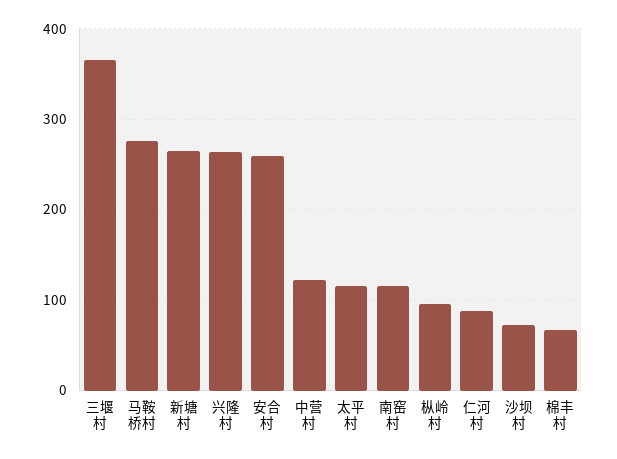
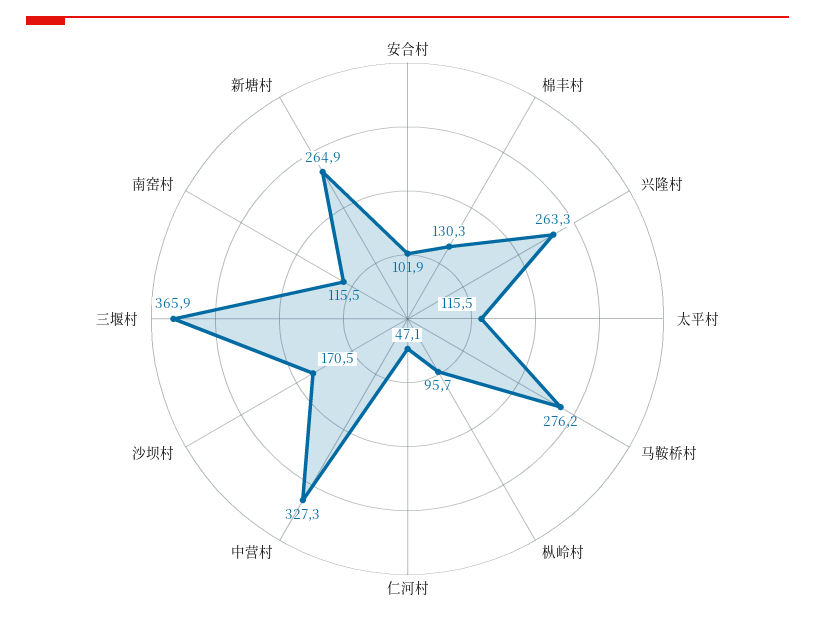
  {
    "三堰村": 365.9,
    "马鞍桥村": 276.2,
    "新塘村": 264.9,
    "兴隆村": 263.3,
-   "安合村": 260,
+   "安合村": 101.9,
-   "中营村": 120,
+   "中营村": 327.3,
    "太平村": 115.5,
    "南窑村": 115.5,
    "枞岭村": 95.7,
-   "仁河村": 90,
+   "仁河村": 47.1,
-   "沙坝村": 70,
+   "沙坝村": 170.5,
-   "棉丰村": 70
+   "棉丰村": 130.3
  }

